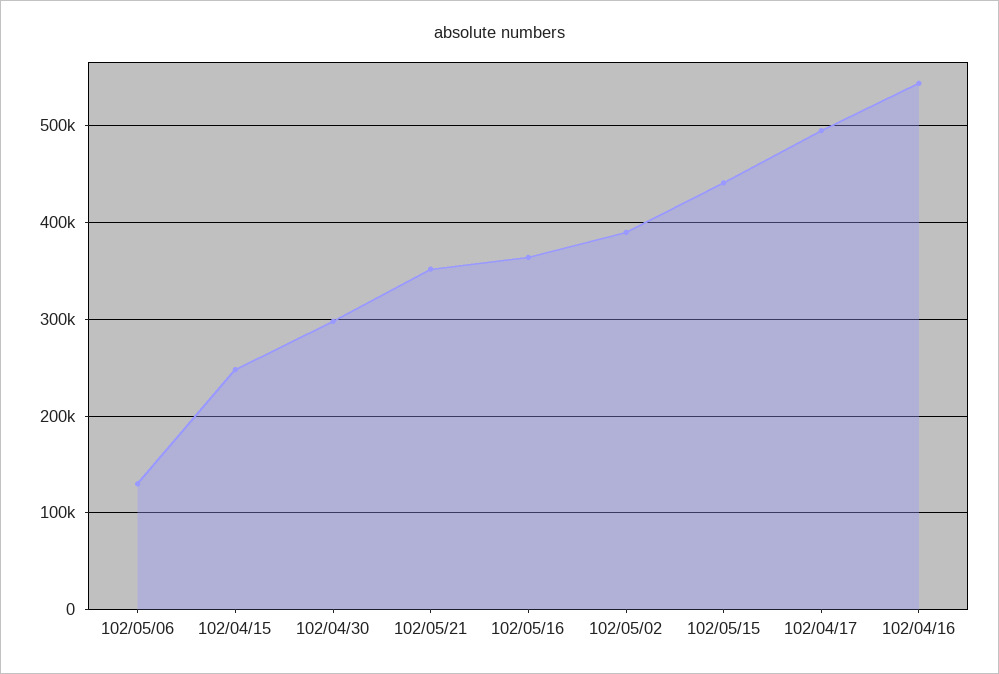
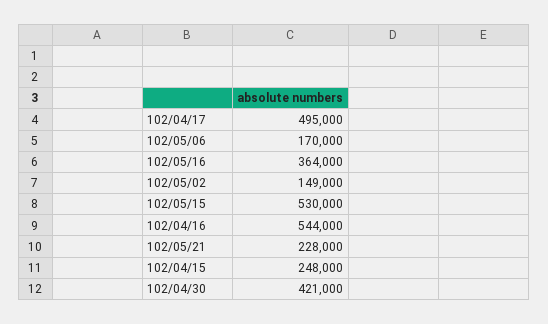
  {
-   "102/05/06": 130000,
+   "102/05/06": 170000,
    "102/04/15": 248000,
-   "102/04/30": 300000,
+   "102/04/30": 421000,
-   "102/05/21": 350000,
+   "102/05/21": 228000,
    "102/05/16": 364000,
-   "102/05/02": 390000,
+   "102/05/02": 149000,
-   "102/05/15": 440000,
+   "102/05/15": 530000,
    "102/04/17": 495000,
    "102/04/16": 544000
  }

